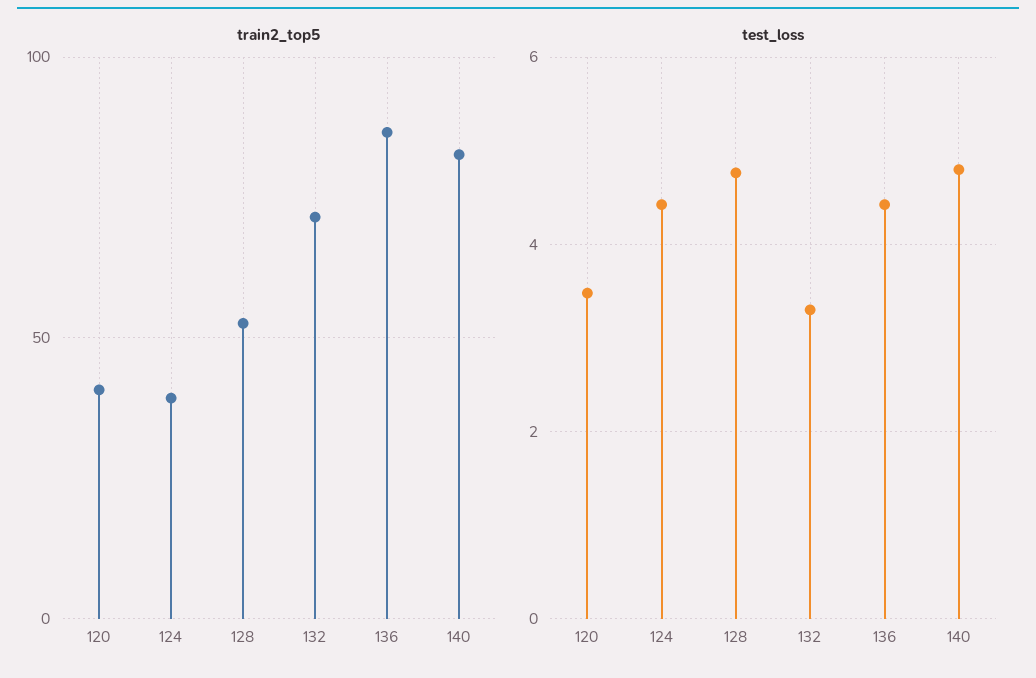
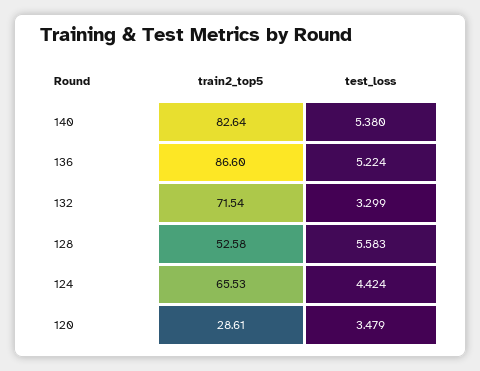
  {
    "train2_top5": {
-     "120": 40,
+     "120": 28.61,
-     "124": 40,
+     "124": 65.53,
      "128": 52.58,
      "132": 71.54,
      "136": 86.6,
      "140": 82.64
    },
    "test_loss": {
      "120": 3.479,
      "124": 4.424,
-     "128": 4.8,
+     "128": 5.583,
      "132": 3.299,
-     "136": 4.4,
+     "136": 5.224,
-     "140": 4.8
+     "140": 5.38
    }
  }

